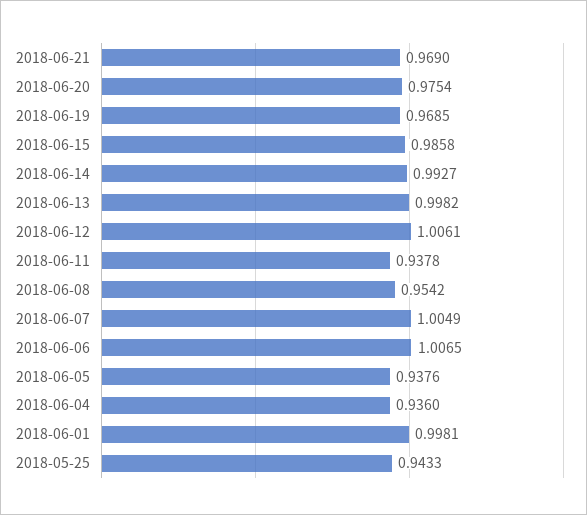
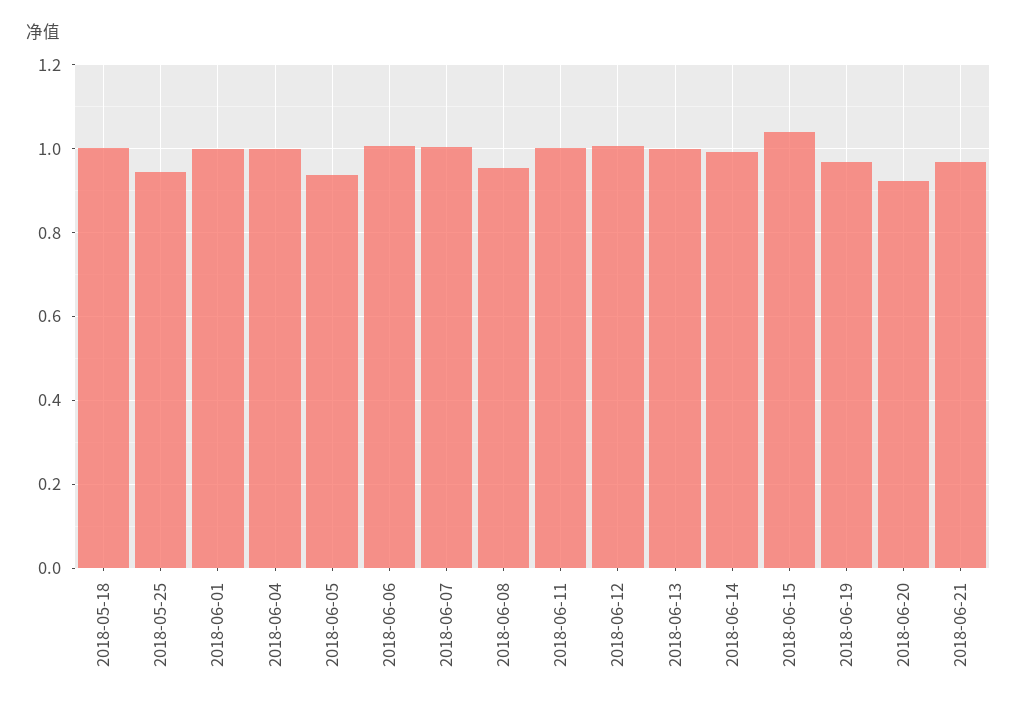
  {
    "2018-06-21": 0.969,
-   "2018-06-20": 0.9754,
+   "2018-06-20": 0.92,
    "2018-06-19": 0.9685,
-   "2018-06-15": 0.9858,
+   "2018-06-15": 1.04,
    "2018-06-14": 0.9927,
    "2018-06-13": 0.9982,
    "2018-06-12": 1.0061,
-   "2018-06-11": 0.9378,
+   "2018-06-11": 1,
    "2018-06-08": 0.9542,
    "2018-06-07": 1.0049,
    "2018-06-06": 1.0065,
    "2018-06-05": 0.9376,
-   "2018-06-04": 0.936,
+   "2018-06-04": 1,
    "2018-06-01": 0.9981,
-   "2018-05-25": 0.9433
+   "2018-05-25": 0.9433,
+   "2018-05-18": 1
  }

